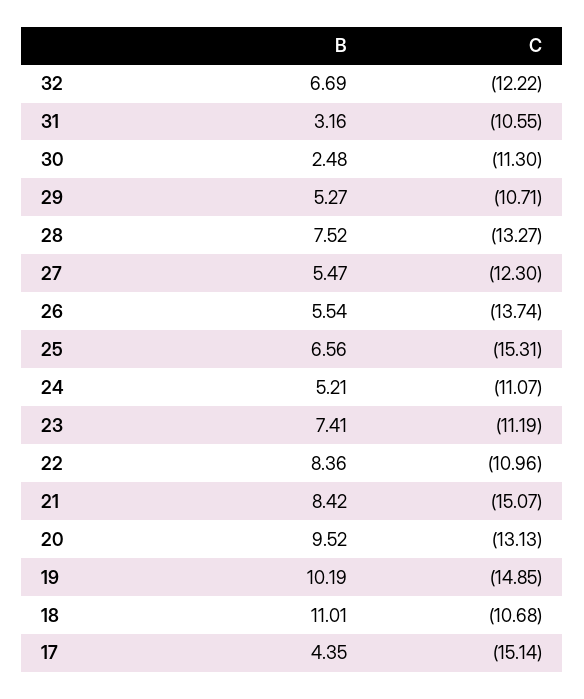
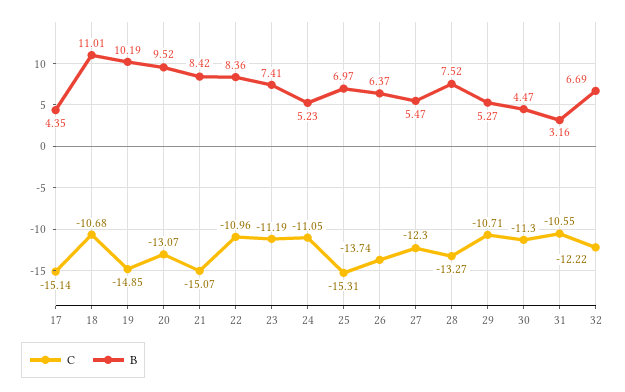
  {
    "B": {
      "32": 6.69,
      "31": 3.16,
-     "30": 2.48,
+     "30": 4.47,
      "29": 5.27,
      "28": 7.52,
      "27": 5.47,
-     "26": 5.54,
+     "26": 6.37,
-     "25": 6.56,
+     "25": 6.97,
-     "24": 5.21,
+     "24": 5.23,
      "23": 7.41,
      "22": 8.36,
      "21": 8.42,
      "20": 9.52,
      "19": 10.19,
      "18": 11.01,
      "17": 4.35
    },
    "C": {
      "32": -12.22,
      "31": -10.55,
      "30": -11.3,
      "29": -10.71,
      "28": -13.27,
      "27": -12.3,
      "26": -13.74,
      "25": -15.31,
-     "24": -11.07,
+     "24": -11.05,
      "23": -11.19,
      "22": -10.96,
      "21": -15.07,
-     "20": -13.13,
+     "20": -13.07,
      "19": -14.85,
      "18": -10.68,
      "17": -15.14
    }
  }

